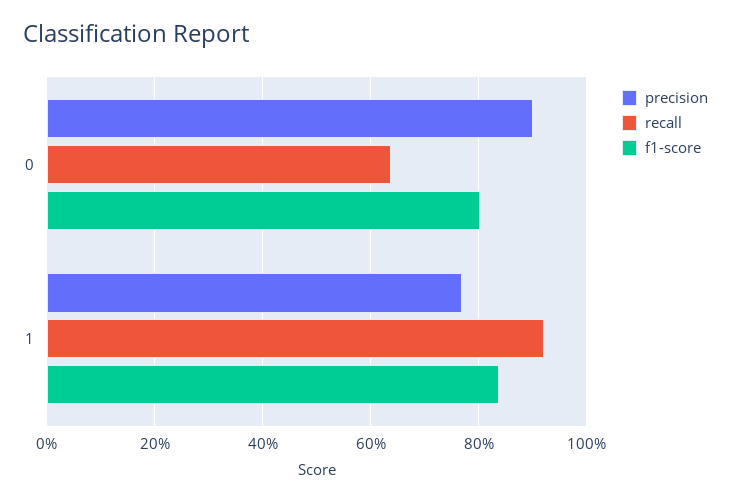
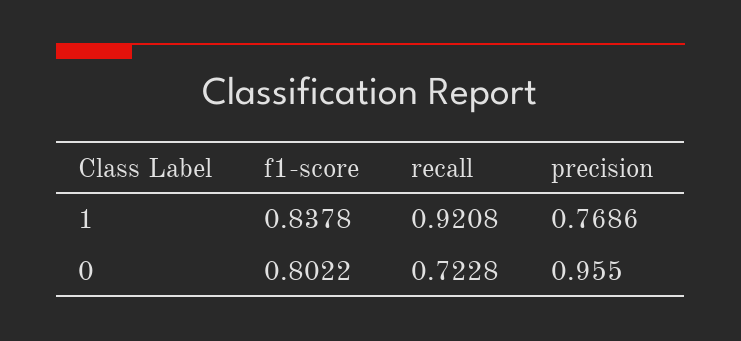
  {
    "precision": {
-     "0": 0.9,
+     "0": 0.955,
      "1": 0.7686
    },
    "recall": {
-     "0": 0.64,
+     "0": 0.7228,
      "1": 0.9208
    },
    "f1-score": {
      "0": 0.8022,
      "1": 0.8378
    }
  }

